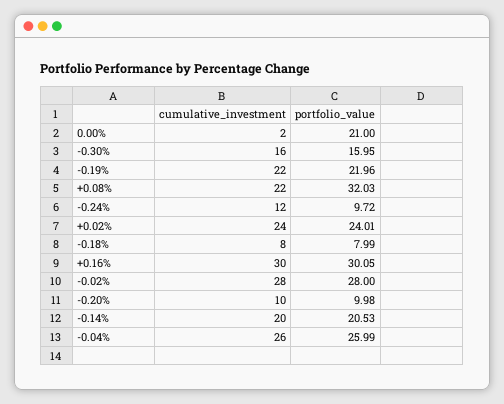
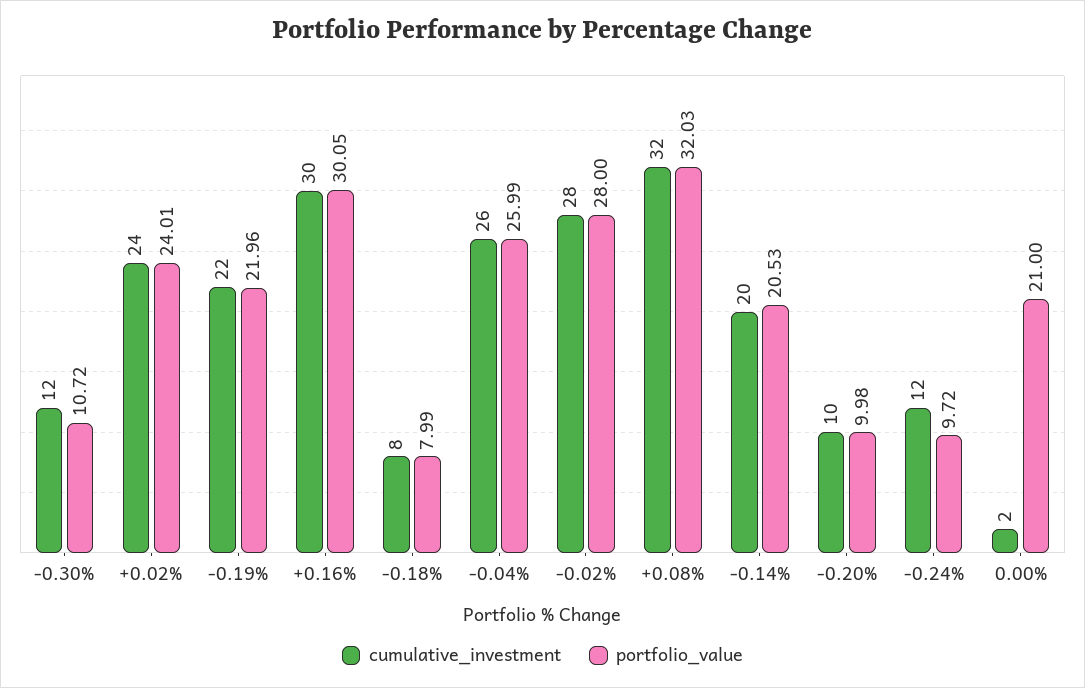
  {
    "cumulative_investment": {
      "0.00%": 2,
-     "-0.30%": 16,
+     "-0.30%": 12,
      "-0.19%": 22,
-     "+0.08%": 22,
+     "+0.08%": 32,
      "-0.24%": 12,
      "+0.02%": 24,
      "-0.18%": 8,
      "+0.16%": 30,
      "-0.02%": 28,
      "-0.20%": 10,
      "-0.14%": 20,
      "-0.04%": 26
    },
    "portfolio_value": {
      "0.00%": 21,
-     "-0.30%": 15.95,
+     "-0.30%": 10.72,
      "-0.19%": 21.96,
      "+0.08%": 32.03,
      "-0.24%": 9.72,
      "+0.02%": 24.01,
      "-0.18%": 7.99,
      "+0.16%": 30.05,
      "-0.02%": 28,
      "-0.20%": 9.98,
      "-0.14%": 20.53,
      "-0.04%": 25.99
    }
  }

